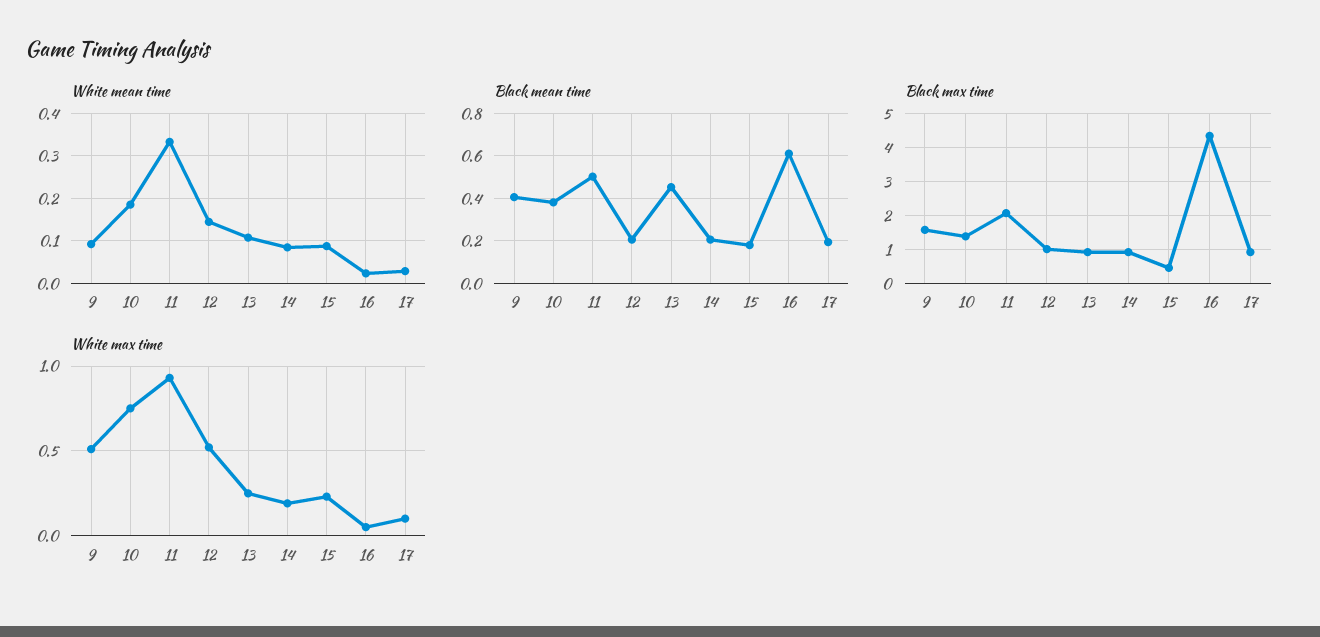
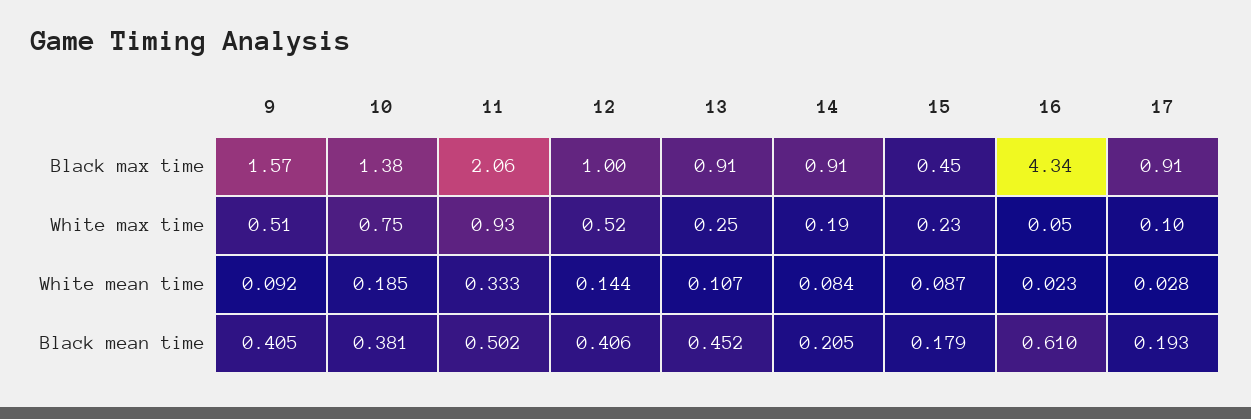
  {
    "White mean time": {
      "9": 0.092,
      "10": 0.185,
      "11": 0.333,
      "12": 0.144,
      "13": 0.107,
      "14": 0.084,
      "15": 0.087,
      "16": 0.023,
      "17": 0.028
    },
    "Black mean time": {
      "9": 0.405,
      "10": 0.381,
      "11": 0.502,
-     "12": 0.2,
+     "12": 0.406,
      "13": 0.452,
      "14": 0.205,
      "15": 0.179,
      "16": 0.61,
      "17": 0.193
    },
    "Black max time": {
      "9": 1.57,
      "10": 1.38,
      "11": 2.06,
      "12": 1,
      "13": 0.91,
      "14": 0.91,
      "15": 0.45,
      "16": 4.34,
      "17": 0.91
    },
    "White max time": {
      "9": 0.51,
      "10": 0.75,
      "11": 0.93,
      "12": 0.52,
      "13": 0.25,
      "14": 0.19,
      "15": 0.23,
      "16": 0.05,
      "17": 0.1
    }
  }

